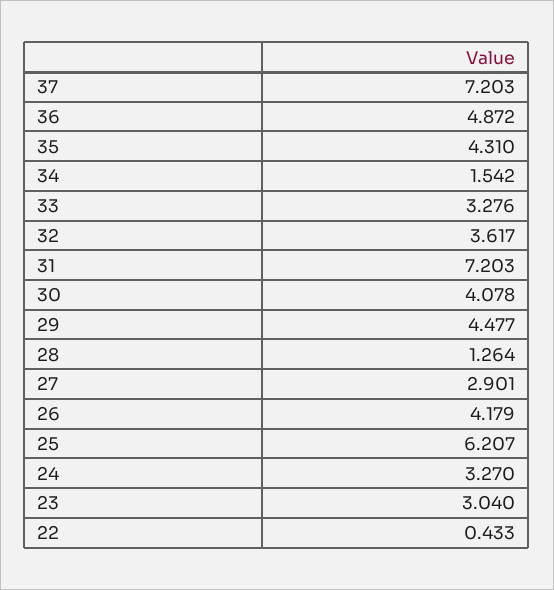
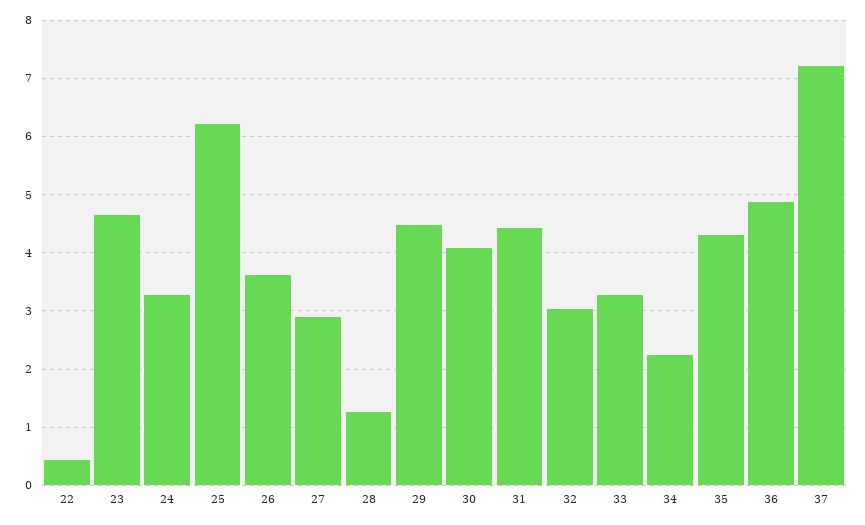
  {
    "37": 7.203,
    "36": 4.872,
    "35": 4.31,
-   "34": 1.542,
+   "34": 2.2,
    "33": 3.276,
-   "32": 3.617,
+   "32": 3,
-   "31": 7.203,
+   "31": 4.4,
    "30": 4.078,
    "29": 4.477,
    "28": 1.264,
    "27": 2.901,
-   "26": 4.179,
+   "26": 3.6,
    "25": 6.207,
    "24": 3.27,
-   "23": 3.04,
+   "23": 4.6,
    "22": 0.433
  }

